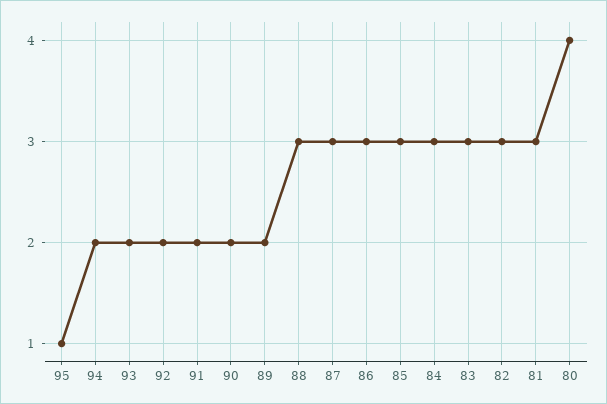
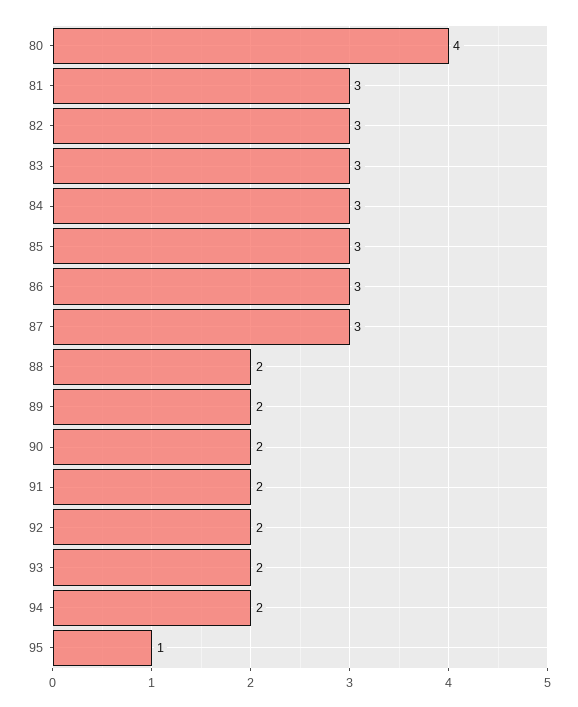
  {
    "95": 1,
    "94": 2,
    "93": 2,
    "92": 2,
    "91": 2,
    "90": 2,
    "89": 2,
-   "88": 3,
+   "88": 2,
    "87": 3,
    "86": 3,
    "85": 3,
    "84": 3,
    "83": 3,
    "82": 3,
    "81": 3,
    "80": 4
  }

